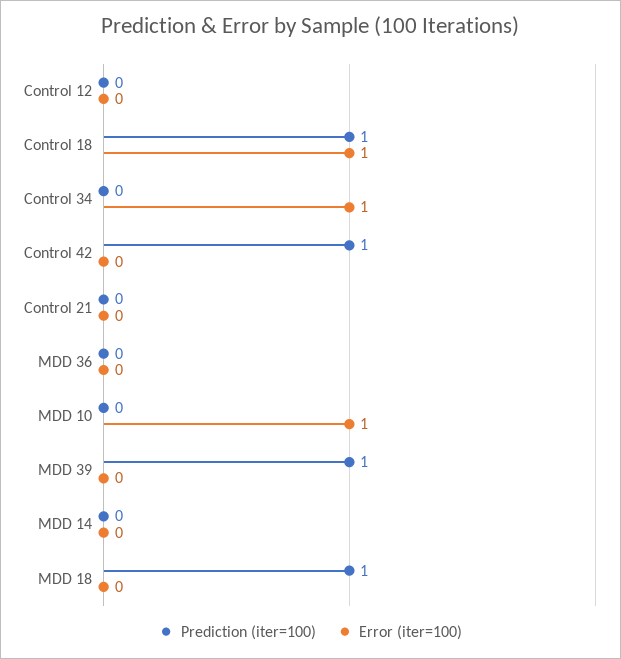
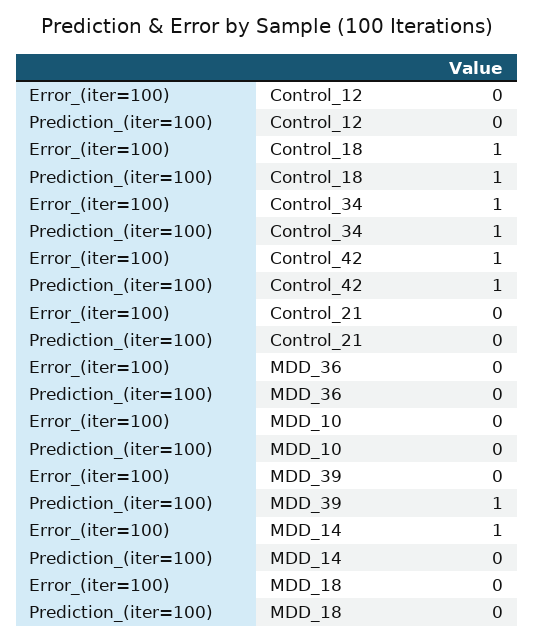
  {
    "Prediction (iter=100)": {
      "Control 12": 0,
      "Control 18": 1,
-     "Control 34": 0,
+     "Control 34": 1,
      "Control 42": 1,
      "Control 21": 0,
      "MDD 36": 0,
      "MDD 10": 0,
      "MDD 39": 1,
      "MDD 14": 0,
-     "MDD 18": 1
+     "MDD 18": 0
    },
    "Error (iter=100)": {
      "Control 12": 0,
      "Control 18": 1,
      "Control 34": 1,
-     "Control 42": 0,
+     "Control 42": 1,
      "Control 21": 0,
      "MDD 36": 0,
-     "MDD 10": 1,
+     "MDD 10": 0,
      "MDD 39": 0,
-     "MDD 14": 0,
+     "MDD 14": 1,
      "MDD 18": 0
    }
  }

